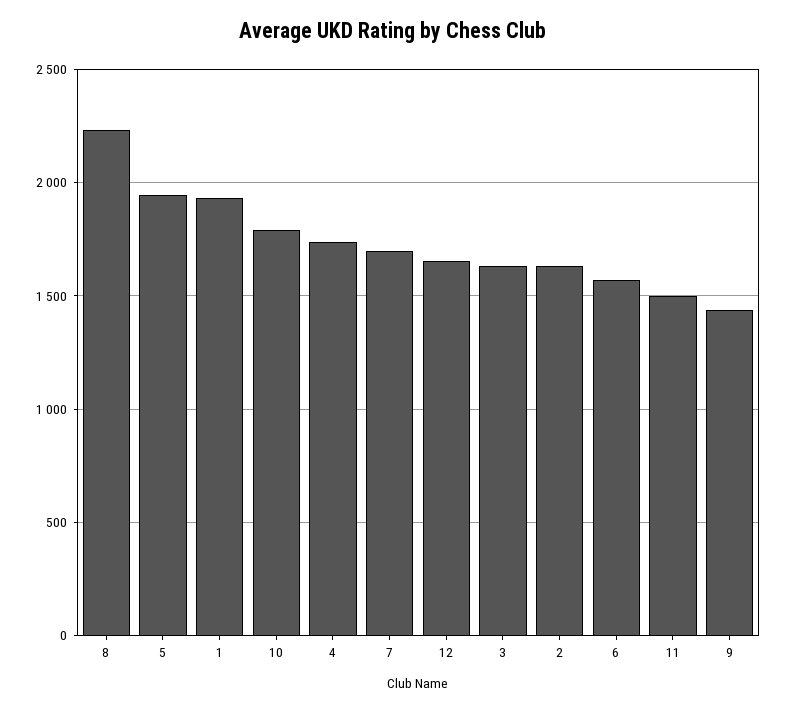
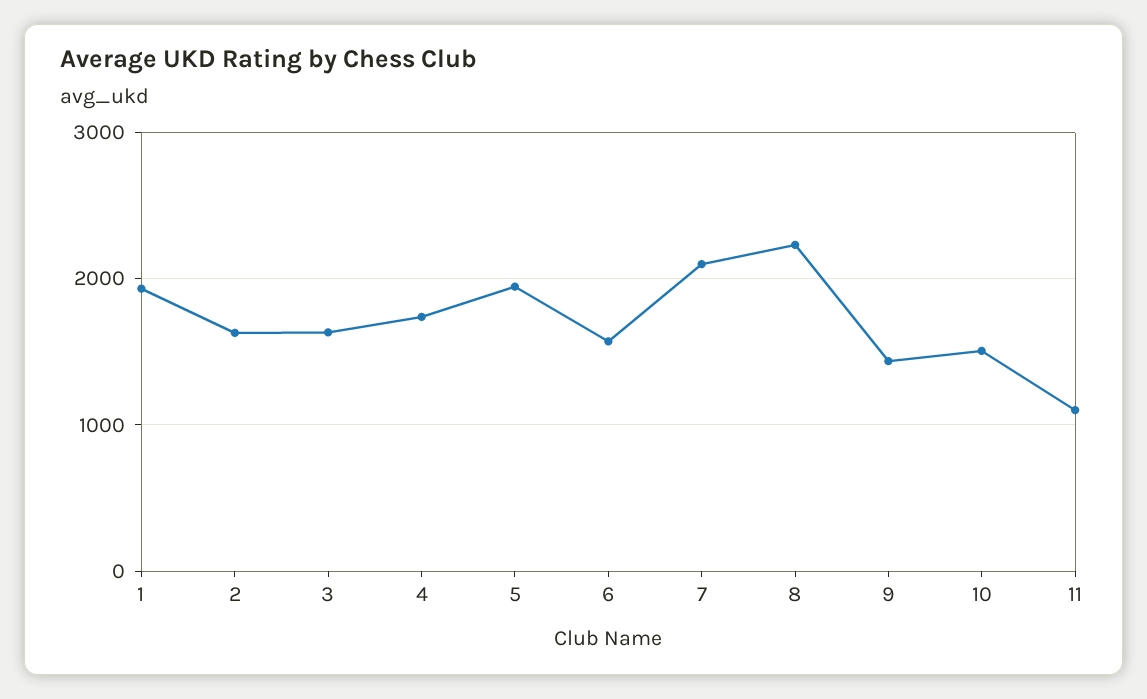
  {
    "8": 2250,
    "5": 1950,
    "1": 1950,
-   "10": 1800,
+   "10": 1500,
    "4": 1750,
-   "7": 1700,
+   "7": 2100,
-   "12": 1650,
    "3": 1650,
    "2": 1650,
    "6": 1550,
-   "11": 1500,
+   "11": 1100,
    "9": 1450
  }

